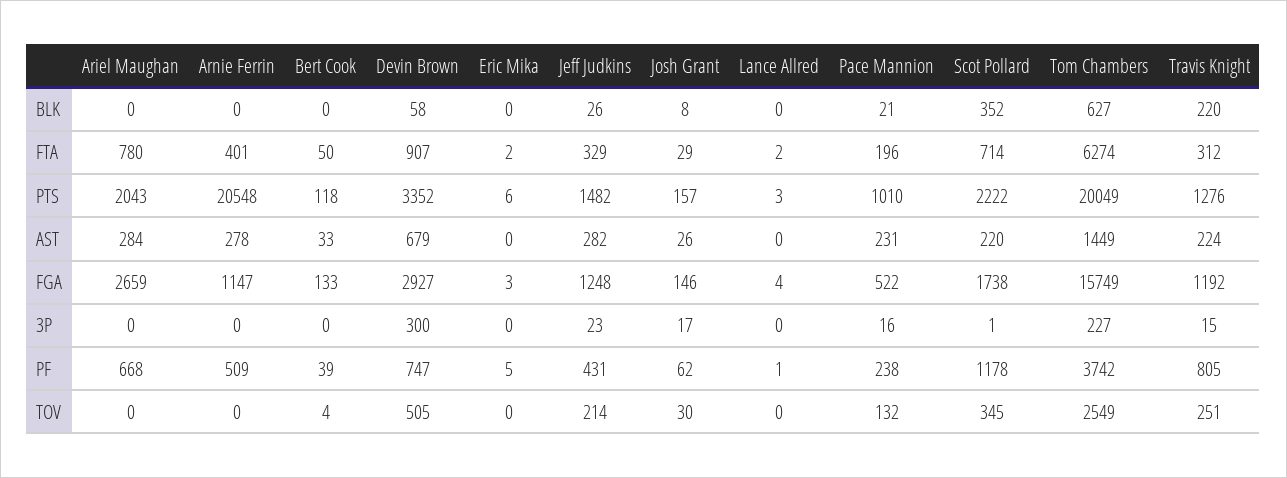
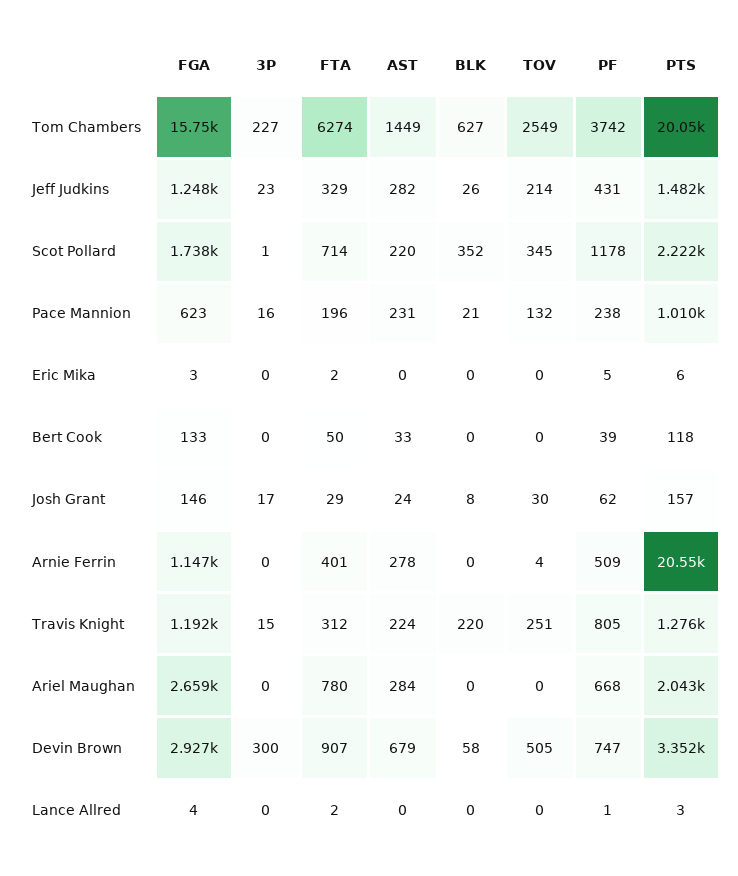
  {
    "Ariel Maughan": {
      "BLK": 0,
      "FTA": 780,
      "PTS": 2043,
      "AST": 284,
      "FGA": 2659,
      "3P": 0,
      "PF": 668,
      "TOV": 0
    },
    "Arnie Ferrin": {
      "BLK": 0,
      "FTA": 401,
      "PTS": 20548,
      "AST": 278,
      "FGA": 1147,
      "3P": 0,
      "PF": 509,
-     "TOV": 0
+     "TOV": 4
    },
    "Bert Cook": {
      "BLK": 0,
      "FTA": 50,
      "PTS": 118,
      "AST": 33,
      "FGA": 133,
      "3P": 0,
      "PF": 39,
-     "TOV": 4
+     "TOV": 0
    },
    "Devin Brown": {
      "BLK": 58,
      "FTA": 907,
      "PTS": 3352,
      "AST": 679,
      "FGA": 2927,
      "3P": 300,
      "PF": 747,
      "TOV": 505
    },
    "Eric Mika": {
      "BLK": 0,
      "FTA": 2,
      "PTS": 6,
      "AST": 0,
      "FGA": 3,
      "3P": 0,
      "PF": 5,
      "TOV": 0
    },
    "Jeff Judkins": {
      "BLK": 26,
      "FTA": 329,
      "PTS": 1482,
      "AST": 282,
      "FGA": 1248,
      "3P": 23,
      "PF": 431,
      "TOV": 214
    },
    "Josh Grant": {
      "BLK": 8,
      "FTA": 29,
      "PTS": 157,
-     "AST": 26,
+     "AST": 24,
      "FGA": 146,
      "3P": 17,
      "PF": 62,
      "TOV": 30
    },
    "Lance Allred": {
      "BLK": 0,
      "FTA": 2,
      "PTS": 3,
      "AST": 0,
      "FGA": 4,
      "3P": 0,
      "PF": 1,
      "TOV": 0
    },
    "Pace Mannion": {
      "BLK": 21,
      "FTA": 196,
      "PTS": 1010,
      "AST": 231,
-     "FGA": 522,
+     "FGA": 623,
      "3P": 16,
      "PF": 238,
      "TOV": 132
    },
    "Scot Pollard": {
      "BLK": 352,
      "FTA": 714,
      "PTS": 2222,
      "AST": 220,
      "FGA": 1738,
      "3P": 1,
      "PF": 1178,
      "TOV": 345
    },
    "Tom Chambers": {
      "BLK": 627,
      "FTA": 6274,
      "PTS": 20049,
      "AST": 1449,
      "FGA": 15749,
      "3P": 227,
      "PF": 3742,
      "TOV": 2549
    },
    "Travis Knight": {
      "BLK": 220,
      "FTA": 312,
      "PTS": 1276,
      "AST": 224,
      "FGA": 1192,
      "3P": 15,
      "PF": 805,
      "TOV": 251
    }
  }

